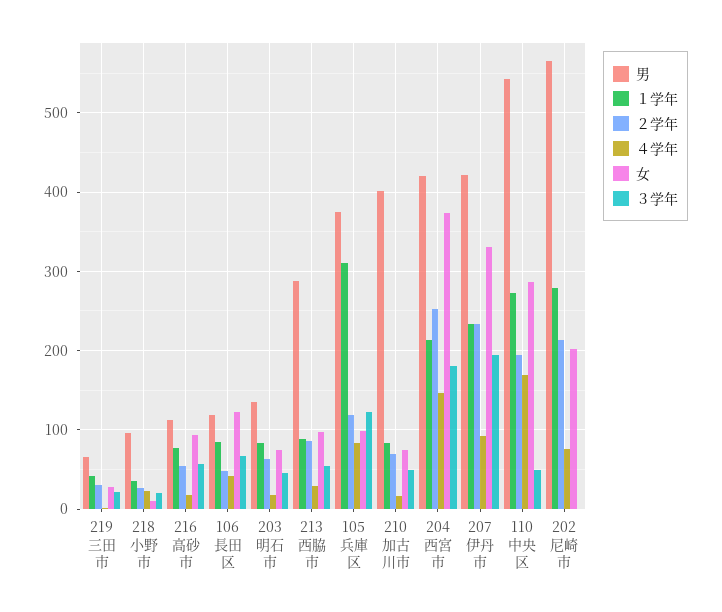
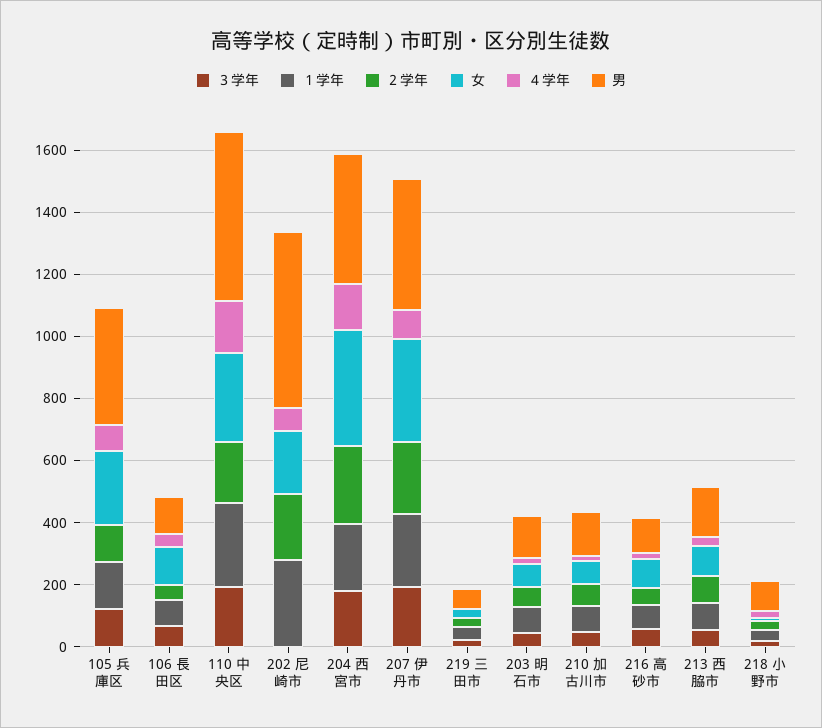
  {
    "男": {
      "219 三田市": 70,
      "218 小野市": 100,
      "216 高砂市": 110,
      "106 長田区": 120,
      "203 明石市": 140,
-     "213 西脇市": 290,
+     "213 西脇市": 150,
      "105 兵庫区": 380,
-     "210 加古川市": 400,
+     "210 加古川市": 150,
      "204 西宮市": 420,
      "207 伊丹市": 420,
      "110 中央区": 540,
      "202 尼崎市": 570
    },
    "１学年": {
      "219 三田市": 40,
      "218 小野市": 40,
      "216 高砂市": 80,
      "106 長田区": 90,
      "203 明石市": 80,
      "213 西脇市": 90,
-     "105 兵庫区": 310,
+     "105 兵庫区": 150,
      "210 加古川市": 80,
      "204 西宮市": 210,
      "207 伊丹市": 230,
      "110 中央区": 270,
      "202 尼崎市": 280
    },
    "２学年": {
      "219 三田市": 30,
      "218 小野市": 30,
      "216 高砂市": 60,
      "106 長田区": 50,
      "203 明石市": 60,
      "213 西脇市": 90,
      "105 兵庫区": 120,
      "210 加古川市": 70,
      "204 西宮市": 250,
      "207 伊丹市": 230,
      "110 中央区": 200,
      "202 尼崎市": 210
    },
    "４学年": {
      "219 三田市": 0,
      "218 小野市": 20,
      "216 高砂市": 20,
      "106 長田区": 40,
      "203 明石市": 20,
      "213 西脇市": 30,
      "105 兵庫区": 80,
      "210 加古川市": 20,
      "204 西宮市": 150,
      "207 伊丹市": 90,
      "110 中央区": 170,
      "202 尼崎市": 80
    },
    "女": {
      "219 三田市": 30,
      "218 小野市": 10,
      "216 高砂市": 90,
      "106 長田区": 120,
      "203 明石市": 80,
      "213 西脇市": 100,
-     "105 兵庫区": 100,
+     "105 兵庫区": 250,
      "210 加古川市": 80,
      "204 西宮市": 370,
      "207 伊丹市": 330,
      "110 中央区": 290,
      "202 尼崎市": 200
    },
    "３学年": {
      "219 三田市": 20,
      "218 小野市": 20,
      "216 高砂市": 60,
      "106 長田区": 70,
      "203 明石市": 50,
      "213 西脇市": 60,
      "105 兵庫区": 120,
      "210 加古川市": 50,
      "204 西宮市": 180,
      "207 伊丹市": 190,
-     "110 中央区": 50,
+     "110 中央区": 200,
      "202 尼崎市": 0
    }
  }

